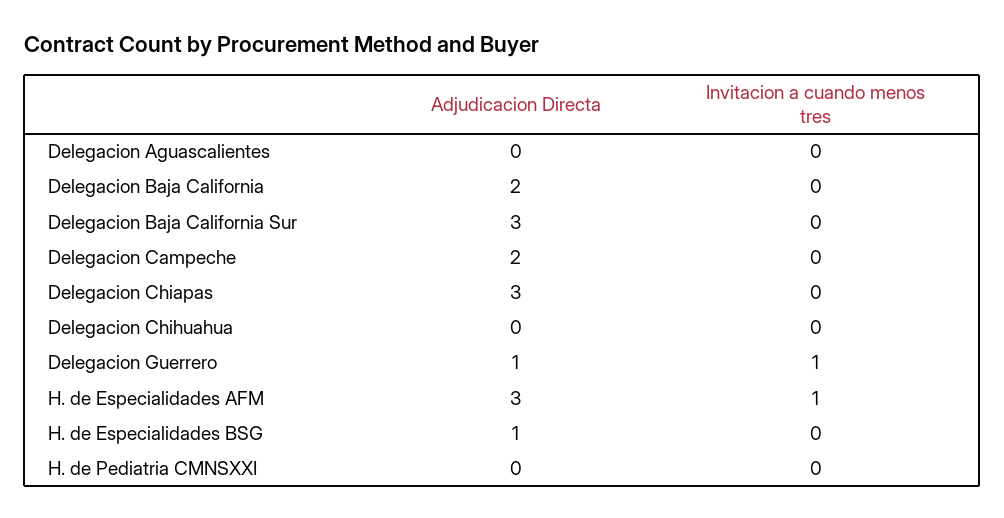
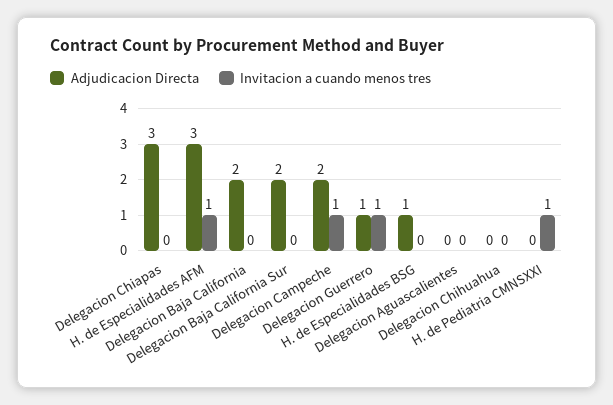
  {
    "Adjudicacion Directa": {
      "Delegacion Aguascalientes": 0,
      "Delegacion Baja California": 2,
-     "Delegacion Baja California Sur": 3,
+     "Delegacion Baja California Sur": 2,
      "Delegacion Campeche": 2,
      "Delegacion Chiapas": 3,
      "Delegacion Chihuahua": 0,
      "Delegacion Guerrero": 1,
      "H. de Especialidades AFM": 3,
      "H. de Especialidades BSG": 1,
      "H. de Pediatria CMNSXXI": 0
    },
    "Invitacion a cuando menos tres": {
      "Delegacion Aguascalientes": 0,
      "Delegacion Baja California": 0,
      "Delegacion Baja California Sur": 0,
-     "Delegacion Campeche": 0,
+     "Delegacion Campeche": 1,
      "Delegacion Chiapas": 0,
      "Delegacion Chihuahua": 0,
      "Delegacion Guerrero": 1,
      "H. de Especialidades AFM": 1,
      "H. de Especialidades BSG": 0,
-     "H. de Pediatria CMNSXXI": 0
+     "H. de Pediatria CMNSXXI": 1
    }
  }

